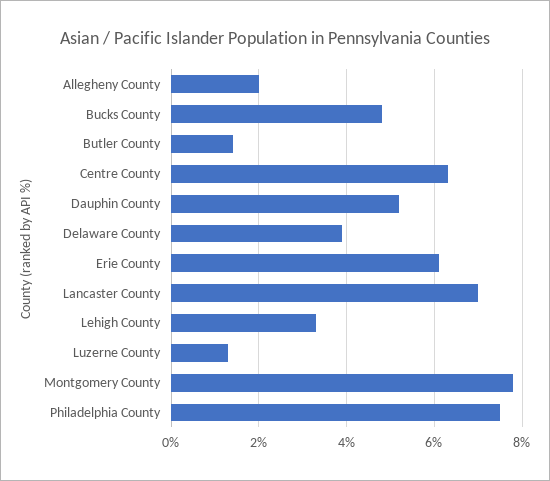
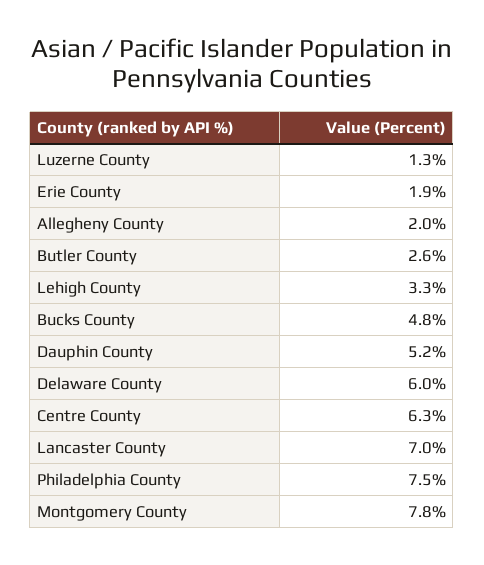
  {
    "Allegheny County": 2,
    "Bucks County": 4.8,
-   "Butler County": 1.5,
+   "Butler County": 2.6,
    "Centre County": 6.3,
    "Dauphin County": 5.2,
-   "Delaware County": 4,
+   "Delaware County": 6,
-   "Erie County": 6,
+   "Erie County": 1.9,
    "Lancaster County": 7,
    "Lehigh County": 3.3,
    "Luzerne County": 1.3,
    "Montgomery County": 7.8,
    "Philadelphia County": 7.5
  }

